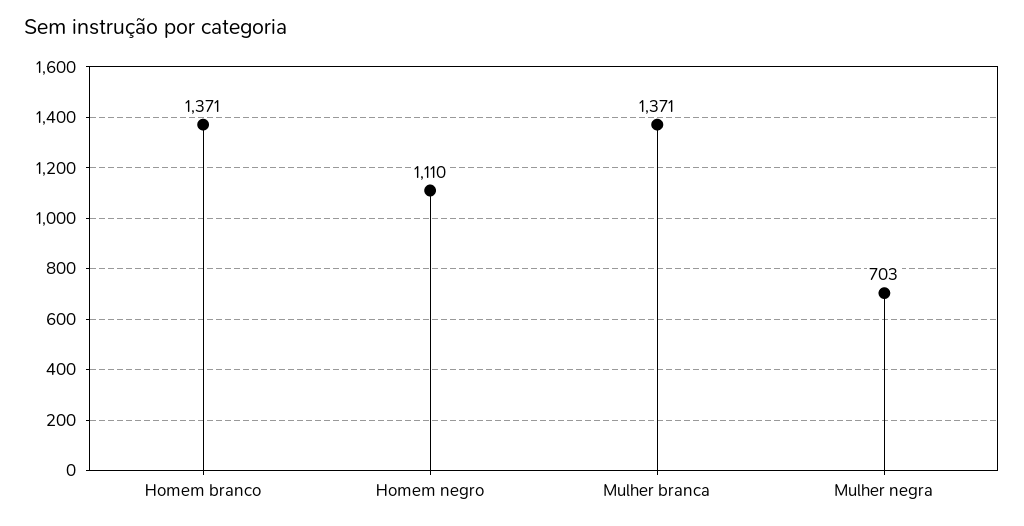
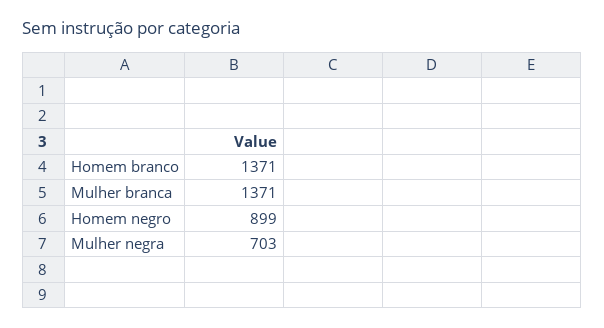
  {
    "Homem branco": 1371,
-   "Homem negro": 1110,
+   "Homem negro": 899,
    "Mulher branca": 1371,
    "Mulher negra": 703
  }

